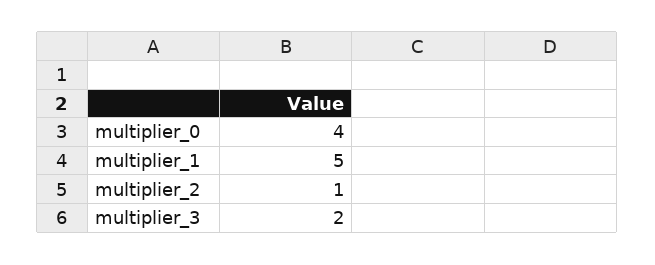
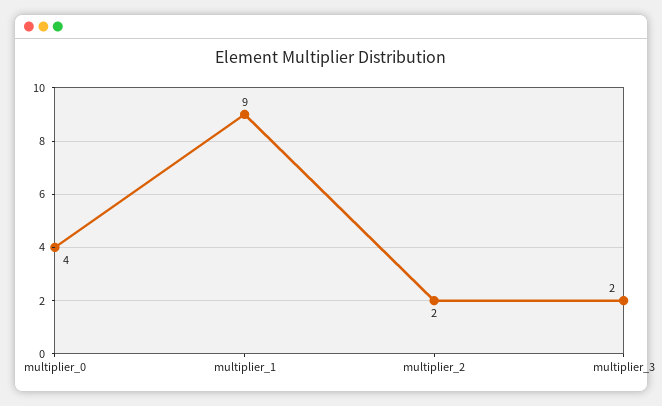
  {
    "multiplier_0": 4,
-   "multiplier_1": 5,
+   "multiplier_1": 9,
-   "multiplier_2": 1,
+   "multiplier_2": 2,
    "multiplier_3": 2
  }

